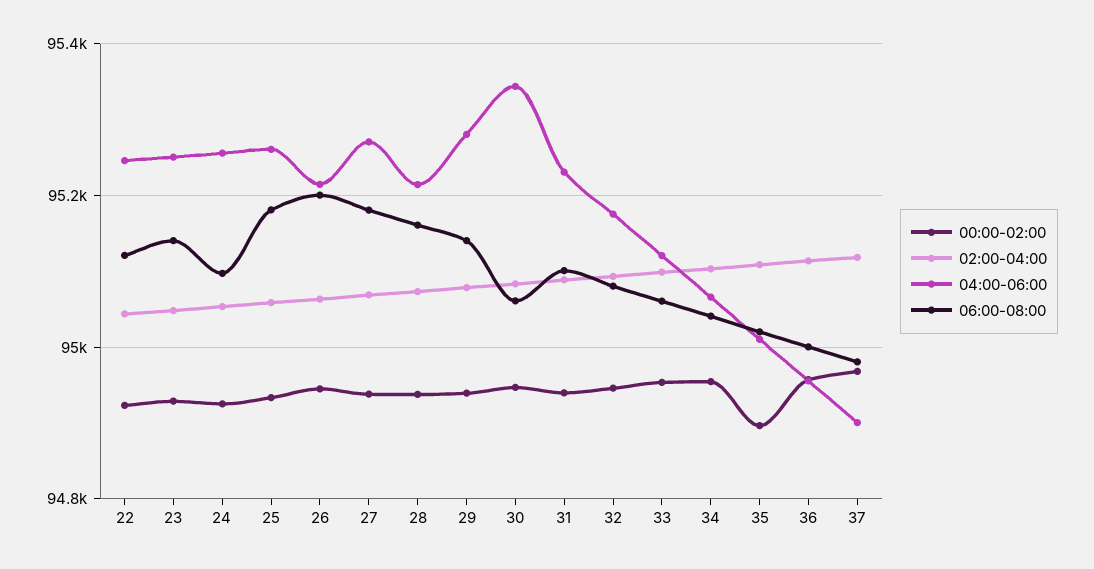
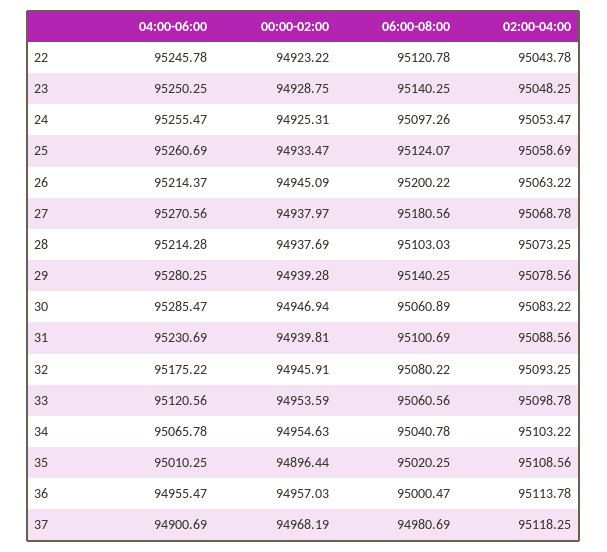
  {
    "00:00-02:00": {
      "22": 94923.22,
      "23": 94928.75,
      "24": 94925.31,
      "25": 94933.47,
      "26": 94945.09,
      "27": 94937.97,
      "28": 94937.69,
      "29": 94939.28,
      "30": 94946.94,
      "31": 94939.81,
      "32": 94945.91,
      "33": 94953.59,
      "34": 94954.63,
      "35": 94896.44,
      "36": 94957.03,
      "37": 94968.19
    },
    "02:00-04:00": {
      "22": 95043.78,
      "23": 95048.25,
      "24": 95053.47,
      "25": 95058.69,
      "26": 95063.22,
      "27": 95068.78,
      "28": 95073.25,
      "29": 95078.56,
      "30": 95083.22,
      "31": 95088.56,
      "32": 95093.25,
      "33": 95098.78,
      "34": 95103.22,
      "35": 95108.56,
      "36": 95113.78,
      "37": 95118.25
    },
    "04:00-06:00": {
      "22": 95245.78,
      "23": 95250.25,
      "24": 95255.47,
      "25": 95260.69,
      "26": 95214.37,
      "27": 95270.56,
      "28": 95214.28,
      "29": 95280.25,
-     "30": 95340,
+     "30": 95285.47,
      "31": 95230.69,
      "32": 95175.22,
      "33": 95120.56,
      "34": 95065.78,
      "35": 95010.25,
      "36": 94955.47,
      "37": 94900.69
    },
    "06:00-08:00": {
      "22": 95120.78,
      "23": 95140.25,
      "24": 95097.26,
-     "25": 95180,
+     "25": 95124.07,
      "26": 95200.22,
      "27": 95180.56,
-     "28": 95160,
+     "28": 95103.03,
      "29": 95140.25,
      "30": 95060.89,
      "31": 95100.69,
      "32": 95080.22,
      "33": 95060.56,
      "34": 95040.78,
      "35": 95020.25,
      "36": 95000.47,
      "37": 94980.69
    }
  }

